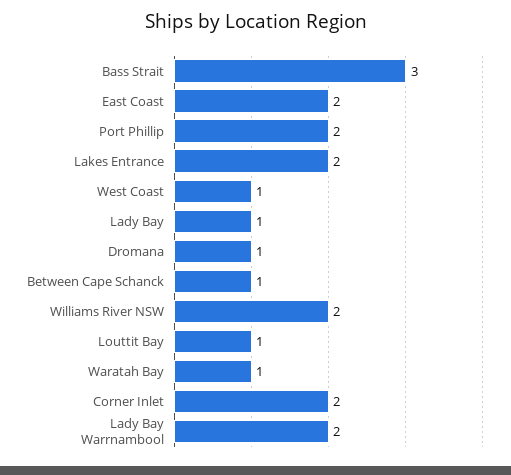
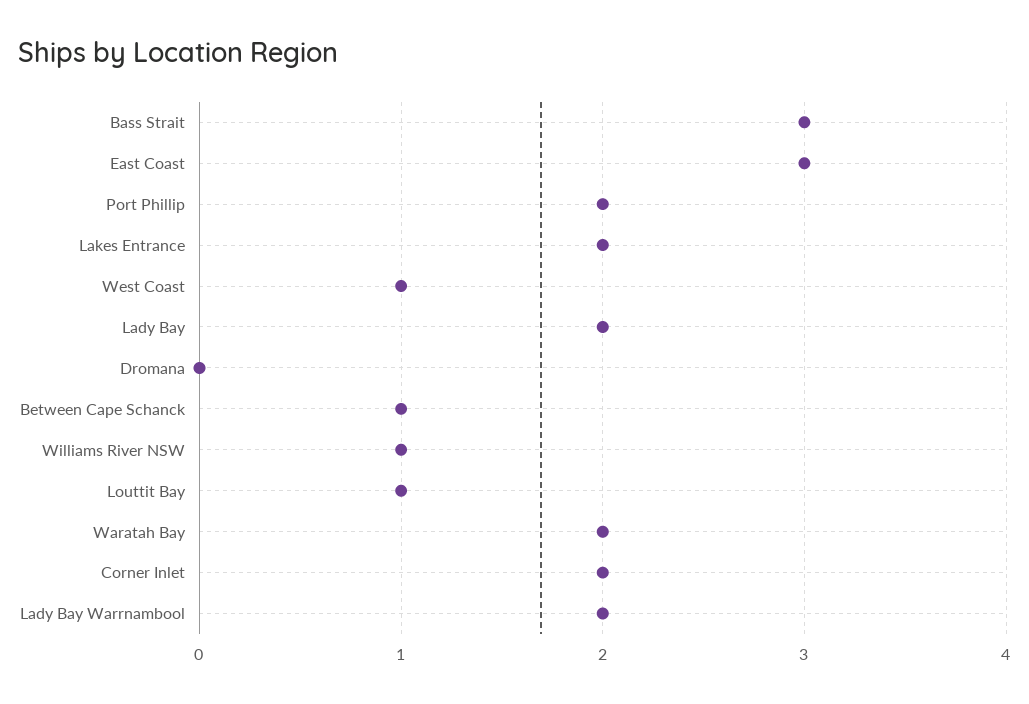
  {
    "Bass Strait": 3,
-   "East Coast": 2,
+   "East Coast": 3,
    "Port Phillip": 2,
    "Lakes Entrance": 2,
    "West Coast": 1,
-   "Lady Bay": 1,
+   "Lady Bay": 2,
-   "Dromana": 1,
+   "Dromana": 0,
    "Between Cape Schanck": 1,
-   "Williams River NSW": 2,
+   "Williams River NSW": 1,
    "Louttit Bay": 1,
-   "Waratah Bay": 1,
+   "Waratah Bay": 2,
    "Corner Inlet": 2,
    "Lady Bay Warrnambool": 2
  }

